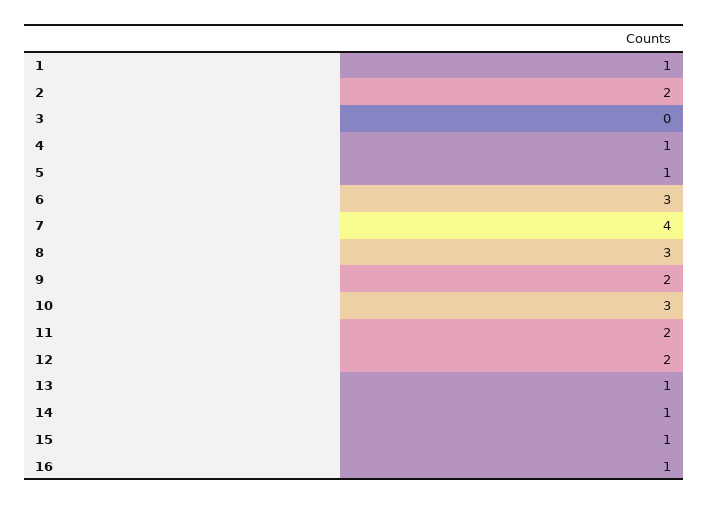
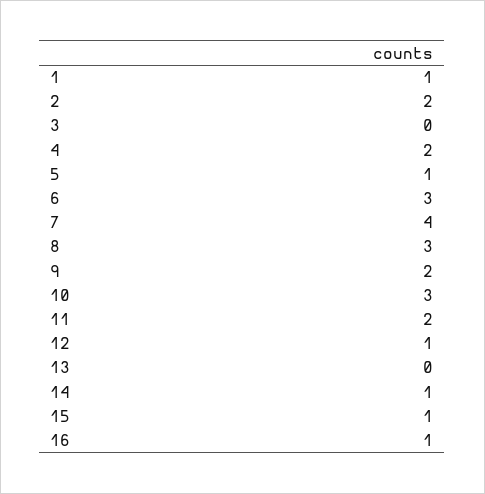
  {
    "1": 1,
    "2": 2,
    "3": 0,
-   "4": 1,
+   "4": 2,
    "5": 1,
    "6": 3,
    "7": 4,
    "8": 3,
    "9": 2,
    "10": 3,
    "11": 2,
-   "12": 2,
+   "12": 1,
-   "13": 1,
+   "13": 0,
    "14": 1,
    "15": 1,
    "16": 1
  }

